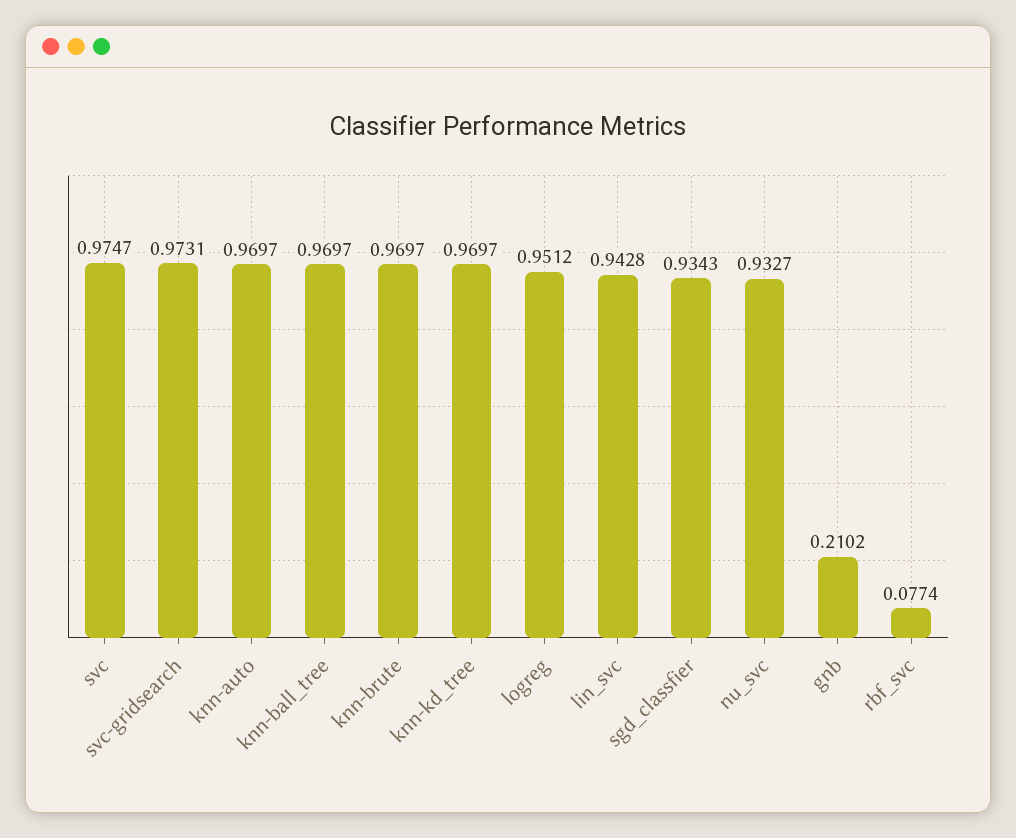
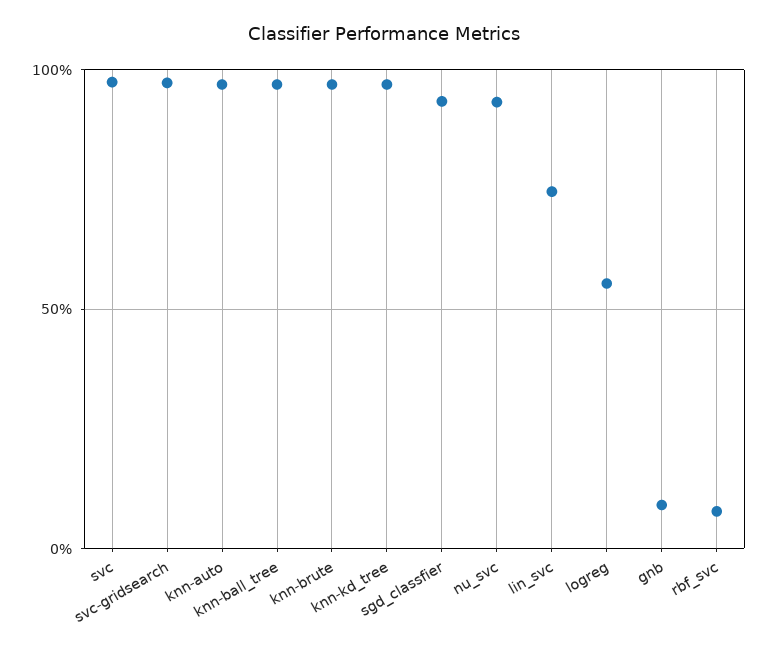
  {
    "svc": 0.9747,
    "svc-gridsearch": 0.9731,
    "knn-auto": 0.9697,
    "knn-ball_tree": 0.9697,
    "knn-brute": 0.9697,
    "knn-kd_tree": 0.9697,
-   "logreg": 0.9512,
+   "logreg": 0.55,
-   "lin_svc": 0.9428,
+   "lin_svc": 0.75,
    "sgd_classfier": 0.9343,
    "nu_svc": 0.9327,
-   "gnb": 0.2102,
+   "gnb": 0.1,
    "rbf_svc": 0.0774
  }

